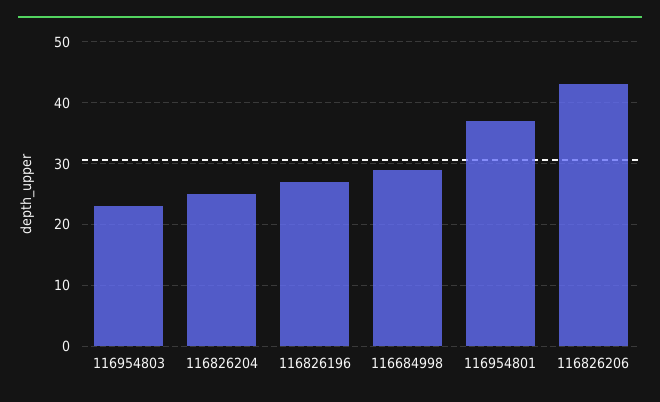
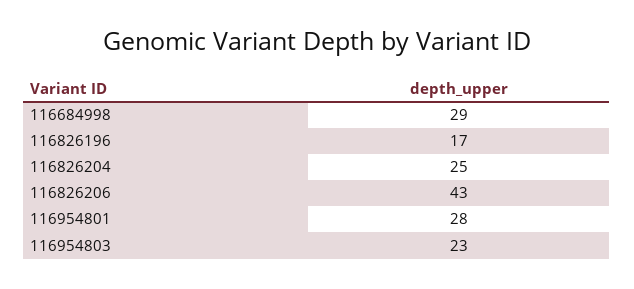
  {
    "116954803": 23,
    "116826204": 25,
-   "116826196": 27,
+   "116826196": 17,
    "116684998": 29,
-   "116954801": 37,
+   "116954801": 28,
    "116826206": 43
  }

